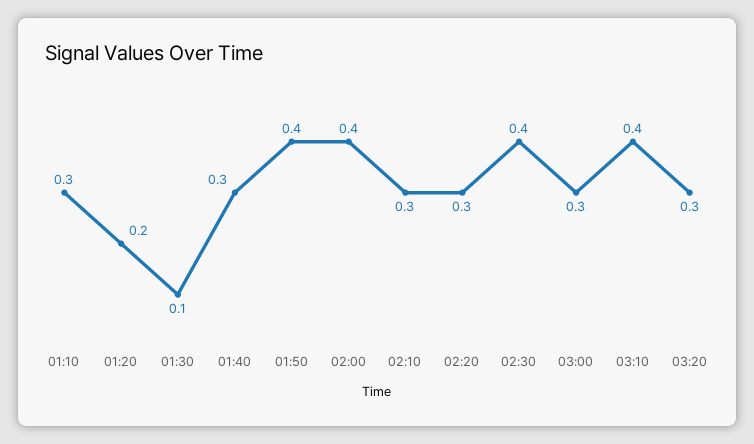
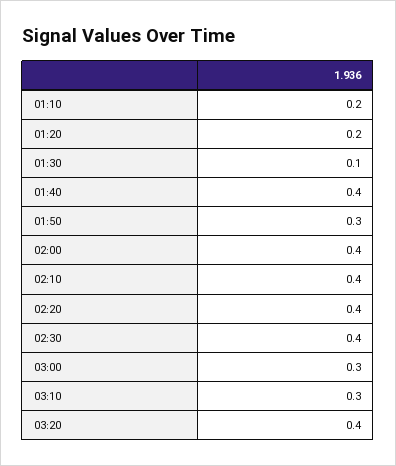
  {
-   "01:10": 0.3,
+   "01:10": 0.2,
    "01:20": 0.2,
    "01:30": 0.1,
-   "01:40": 0.3,
+   "01:40": 0.4,
-   "01:50": 0.4,
+   "01:50": 0.3,
    "02:00": 0.4,
-   "02:10": 0.3,
+   "02:10": 0.4,
-   "02:20": 0.3,
+   "02:20": 0.4,
    "02:30": 0.4,
    "03:00": 0.3,
-   "03:10": 0.4,
+   "03:10": 0.3,
-   "03:20": 0.3
+   "03:20": 0.4
  }

